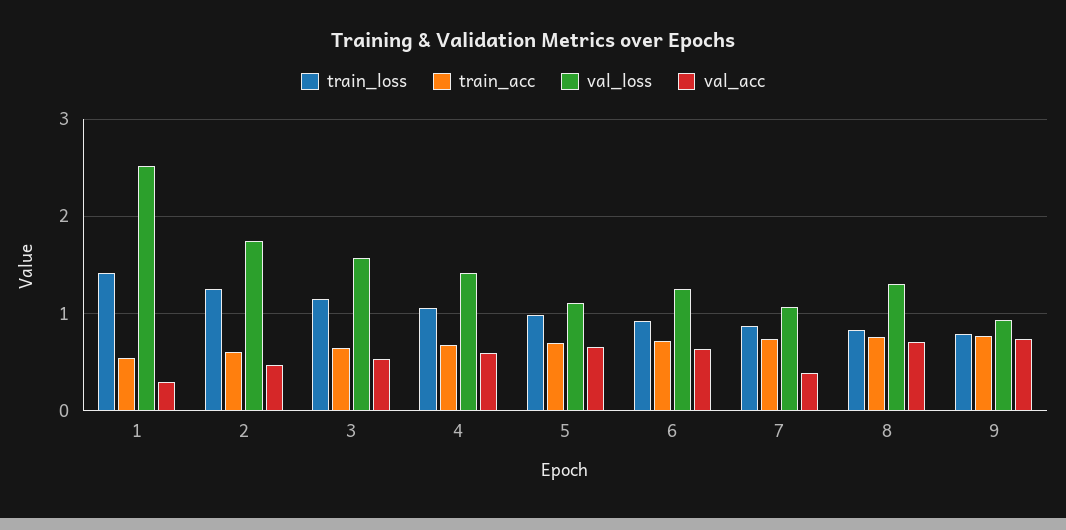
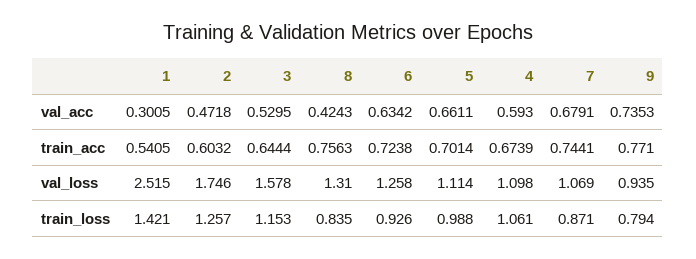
  {
    "train_loss": {
      "1": 1.421,
      "2": 1.257,
      "3": 1.153,
      "4": 1.061,
      "5": 0.988,
      "6": 0.926,
      "7": 0.871,
      "8": 0.835,
      "9": 0.794
    },
    "train_acc": {
      "1": 0.5405,
      "2": 0.6032,
      "3": 0.6444,
      "4": 0.6739,
      "5": 0.7014,
      "6": 0.7238,
      "7": 0.7441,
      "8": 0.7563,
      "9": 0.771
    },
    "val_loss": {
      "1": 2.515,
      "2": 1.746,
      "3": 1.578,
-     "4": 1.4,
+     "4": 1.098,
      "5": 1.114,
      "6": 1.258,
      "7": 1.069,
      "8": 1.31,
      "9": 0.935
    },
    "val_acc": {
      "1": 0.3005,
      "2": 0.4718,
      "3": 0.5295,
      "4": 0.593,
      "5": 0.6611,
      "6": 0.6342,
-     "7": 0.4,
+     "7": 0.6791,
-     "8": 0.7,
+     "8": 0.4243,
      "9": 0.7353
    }
  }

